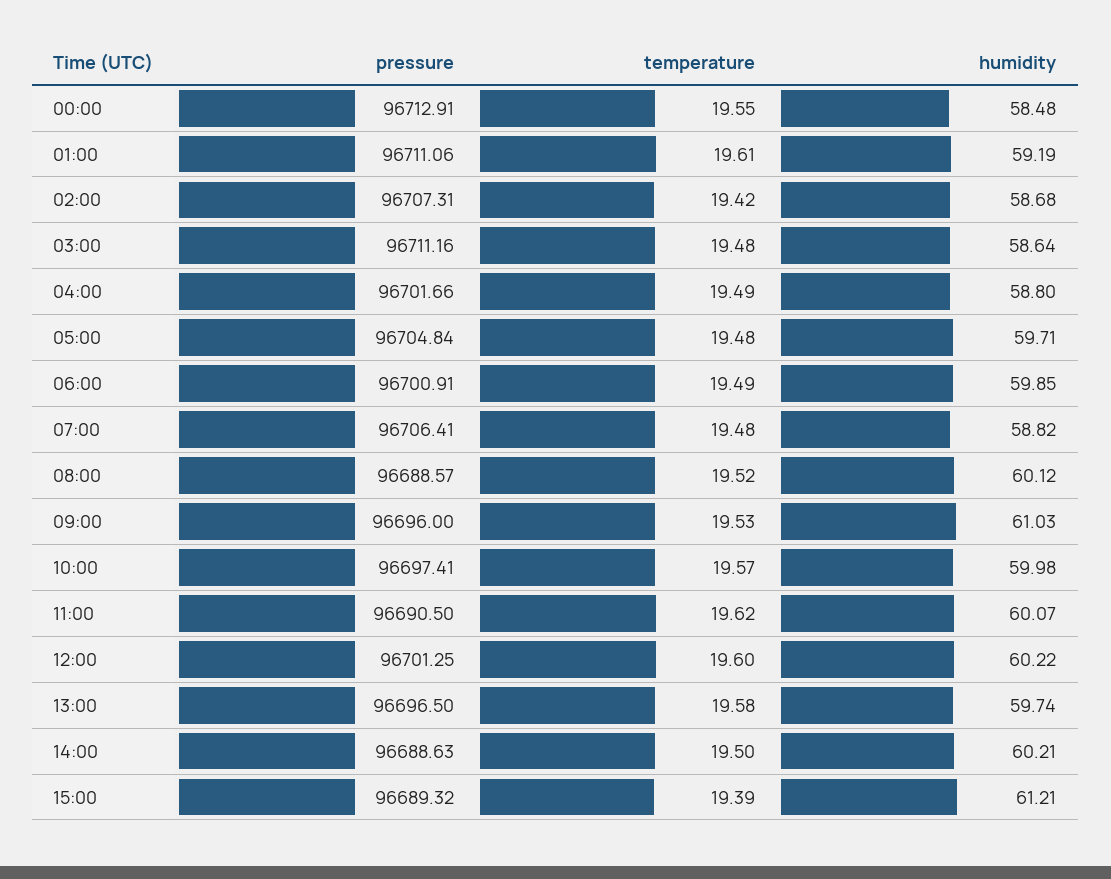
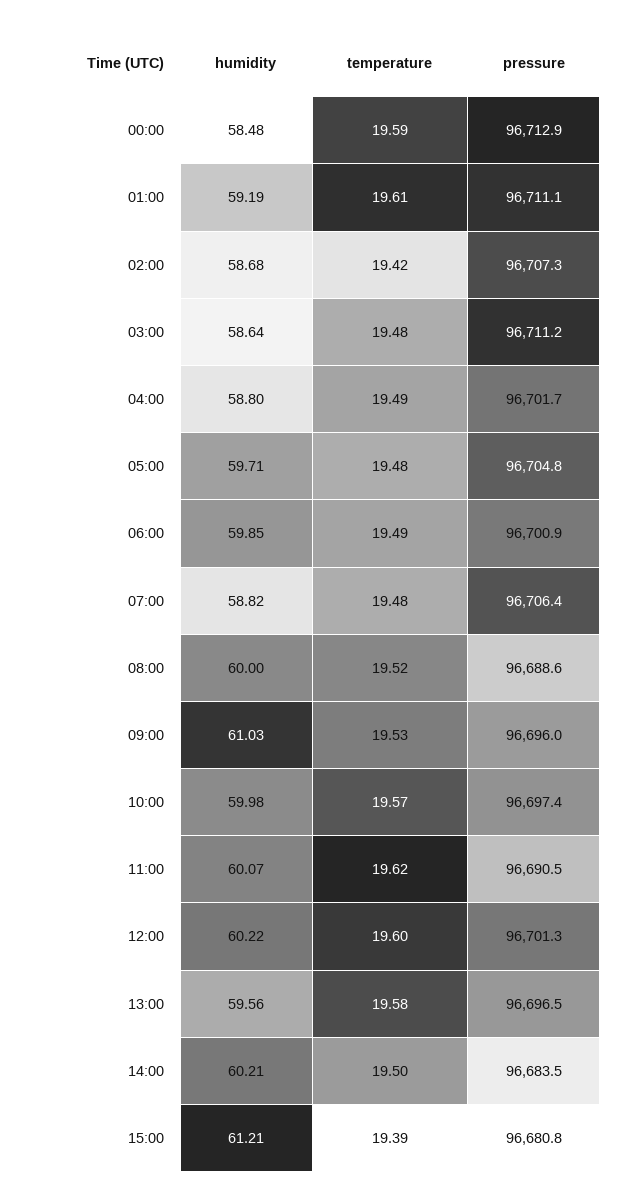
  {
    "pressure": {
      "00:00": 96712.91,
      "01:00": 96711.06,
      "02:00": 96707.31,
      "03:00": 96711.16,
      "04:00": 96701.66,
      "05:00": 96704.84,
      "06:00": 96700.91,
      "07:00": 96706.41,
      "08:00": 96688.57,
      "09:00": 96696,
      "10:00": 96697.41,
      "11:00": 96690.5,
      "12:00": 96701.25,
      "13:00": 96696.5,
-     "14:00": 96688.63,
+     "14:00": 96683.5,
-     "15:00": 96689.32
+     "15:00": 96680.8
    },
    "temperature": {
-     "00:00": 19.55,
+     "00:00": 19.59,
      "01:00": 19.61,
      "02:00": 19.42,
      "03:00": 19.48,
      "04:00": 19.49,
      "05:00": 19.48,
      "06:00": 19.49,
      "07:00": 19.48,
      "08:00": 19.52,
      "09:00": 19.53,
      "10:00": 19.57,
      "11:00": 19.62,
      "12:00": 19.6,
      "13:00": 19.58,
      "14:00": 19.5,
      "15:00": 19.39
    },
    "humidity": {
      "00:00": 58.48,
      "01:00": 59.19,
      "02:00": 58.68,
      "03:00": 58.64,
      "04:00": 58.8,
      "05:00": 59.71,
      "06:00": 59.85,
      "07:00": 58.82,
-     "08:00": 60.12,
+     "08:00": 60,
      "09:00": 61.03,
      "10:00": 59.98,
      "11:00": 60.07,
      "12:00": 60.22,
-     "13:00": 59.74,
+     "13:00": 59.56,
      "14:00": 60.21,
      "15:00": 61.21
    }
  }

